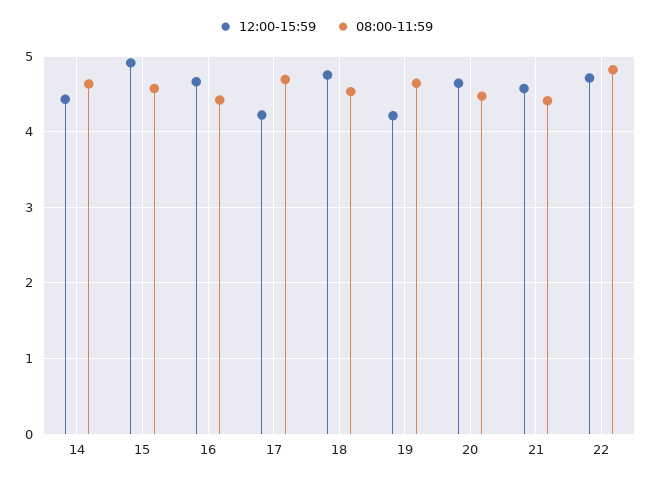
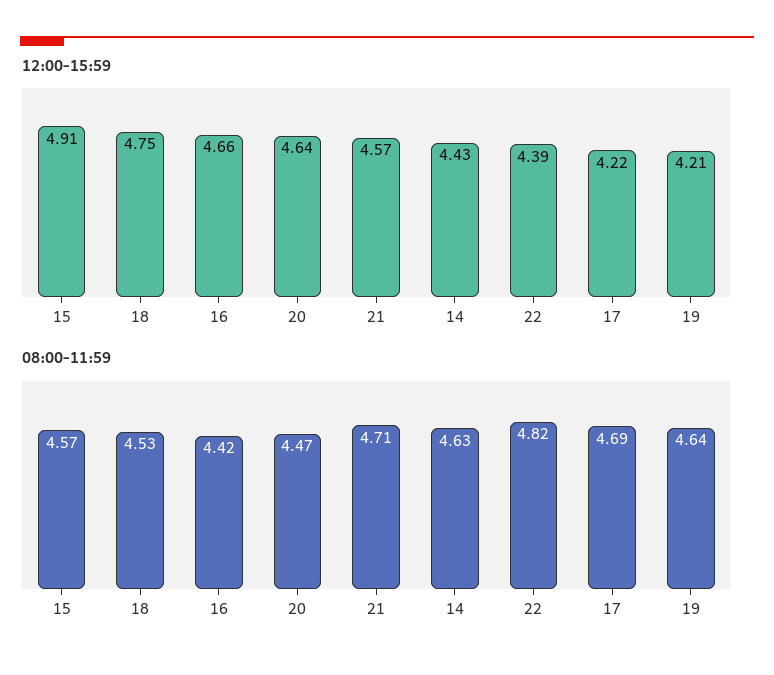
  {
    "12:00-15:59": {
      "14": 4.43,
      "15": 4.91,
      "16": 4.66,
      "17": 4.22,
      "18": 4.75,
      "19": 4.21,
      "20": 4.64,
      "21": 4.57,
-     "22": 4.7
+     "22": 4.39
    },
    "08:00-11:59": {
      "14": 4.63,
      "15": 4.57,
      "16": 4.42,
      "17": 4.69,
      "18": 4.53,
      "19": 4.64,
      "20": 4.47,
-     "21": 4.4,
+     "21": 4.71,
      "22": 4.82
    }
  }

